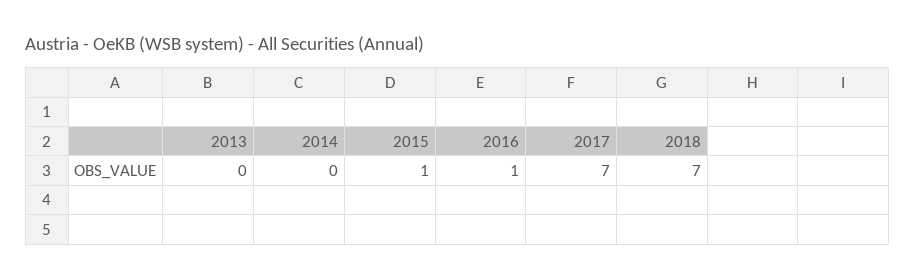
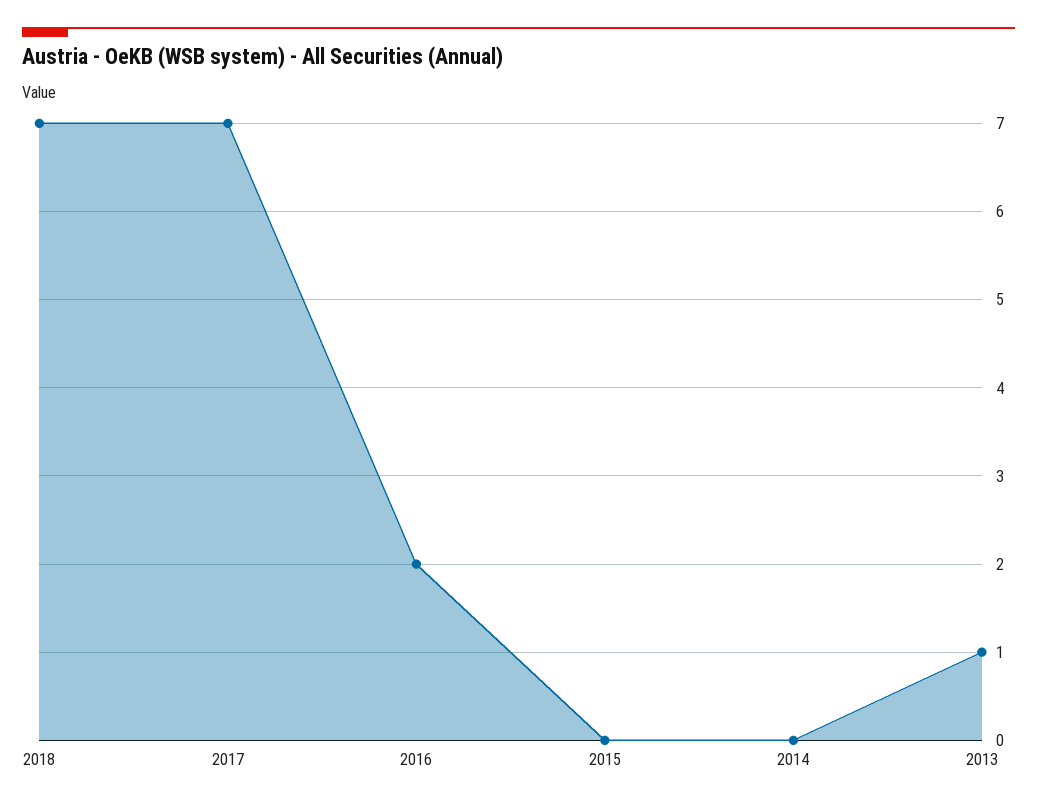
  {
-   "2013": 0,
+   "2013": 1,
    "2014": 0,
-   "2015": 1,
+   "2015": 0,
-   "2016": 1,
+   "2016": 2,
    "2017": 7,
    "2018": 7
  }

